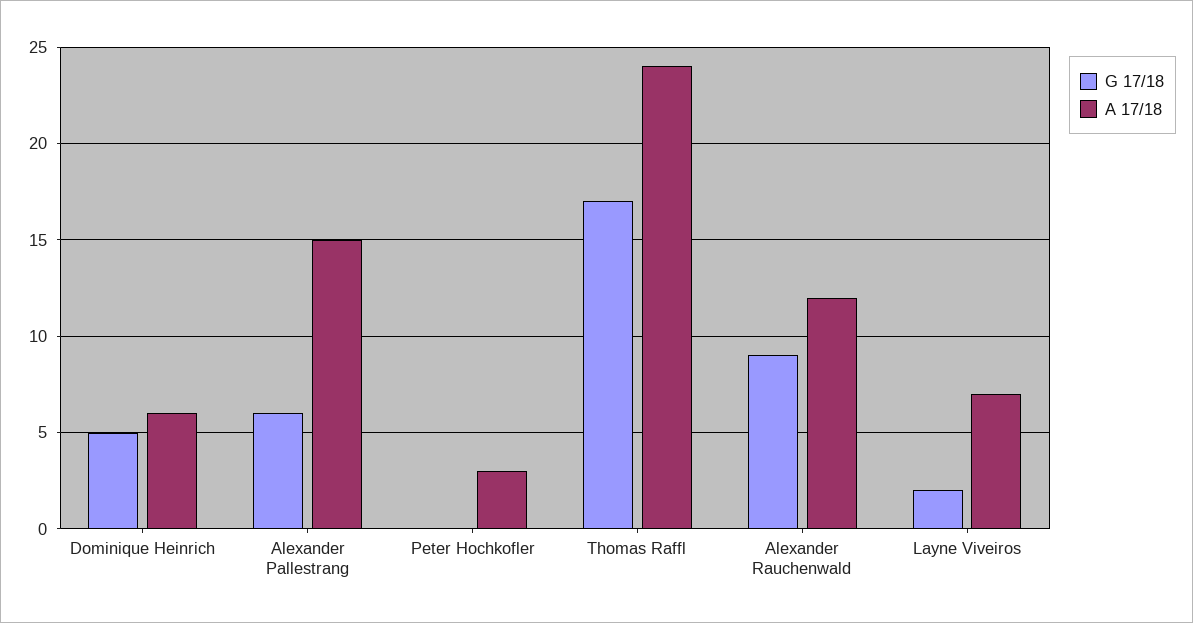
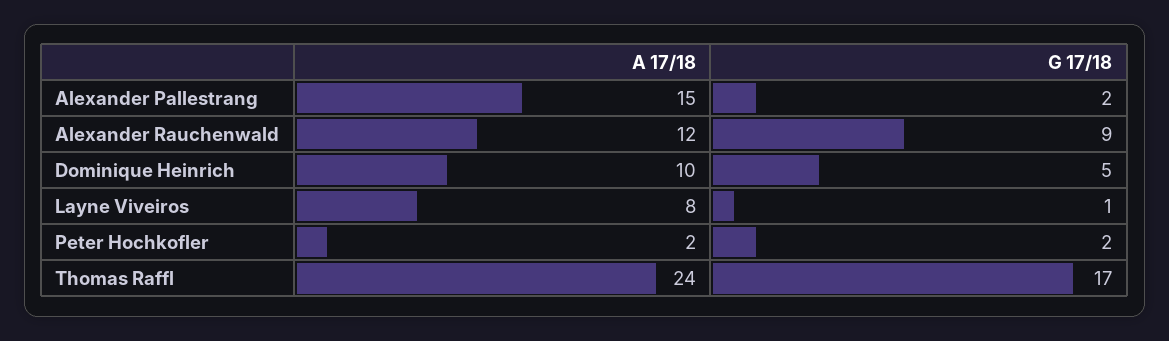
  {
    "G 17/18": {
      "Dominique Heinrich": 5,
-     "Alexander Pallestrang": 6,
+     "Alexander Pallestrang": 2,
-     "Peter Hochkofler": 0,
+     "Peter Hochkofler": 2,
      "Thomas Raffl": 17,
      "Alexander Rauchenwald": 9,
-     "Layne Viveiros": 2
+     "Layne Viveiros": 1
    },
    "A 17/18": {
-     "Dominique Heinrich": 6,
+     "Dominique Heinrich": 10,
      "Alexander Pallestrang": 15,
-     "Peter Hochkofler": 3,
+     "Peter Hochkofler": 2,
      "Thomas Raffl": 24,
      "Alexander Rauchenwald": 12,
-     "Layne Viveiros": 7
+     "Layne Viveiros": 8
    }
  }

